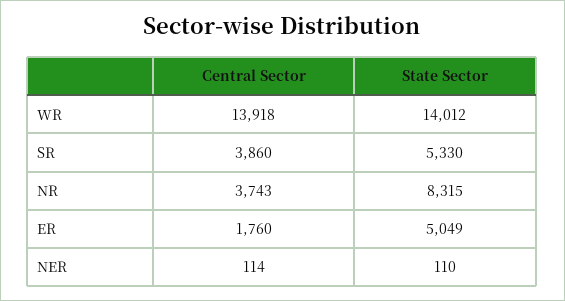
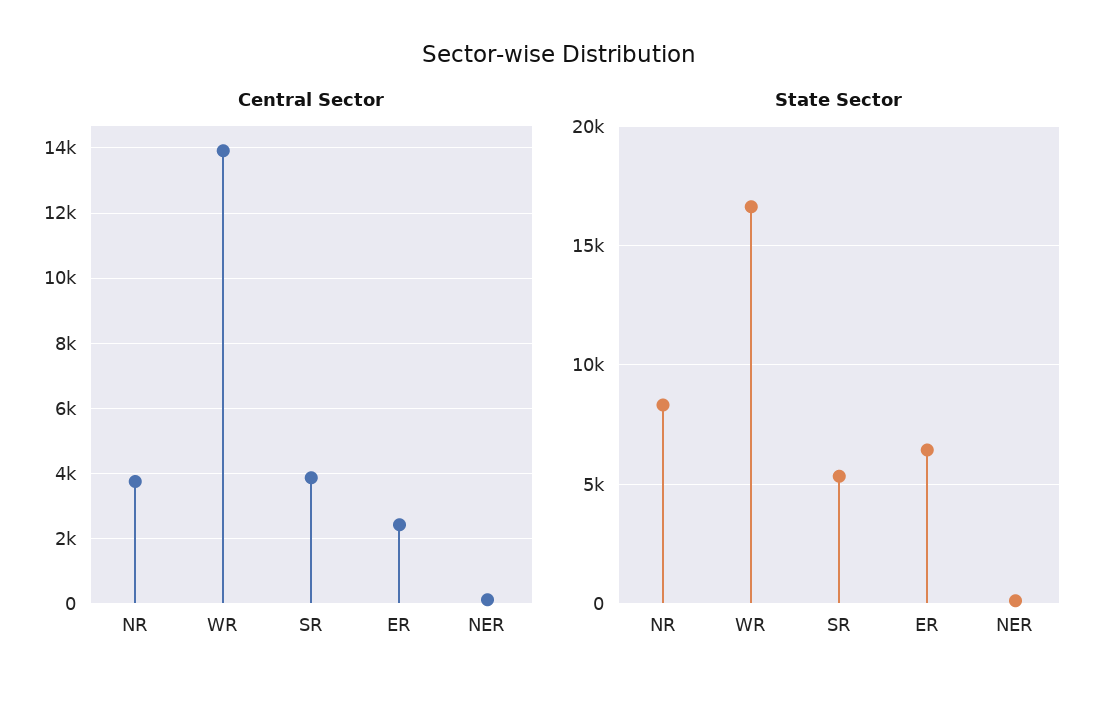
  {
    "Central Sector": {
      "WR": 13918,
      "SR": 3860,
      "NR": 3743,
-     "ER": 1760,
+     "ER": 2400,
      "NER": 114
    },
    "State Sector": {
-     "WR": 14012,
+     "WR": 16500,
      "SR": 5330,
      "NR": 8315,
-     "ER": 5049,
+     "ER": 6500,
      "NER": 110
    }
  }

